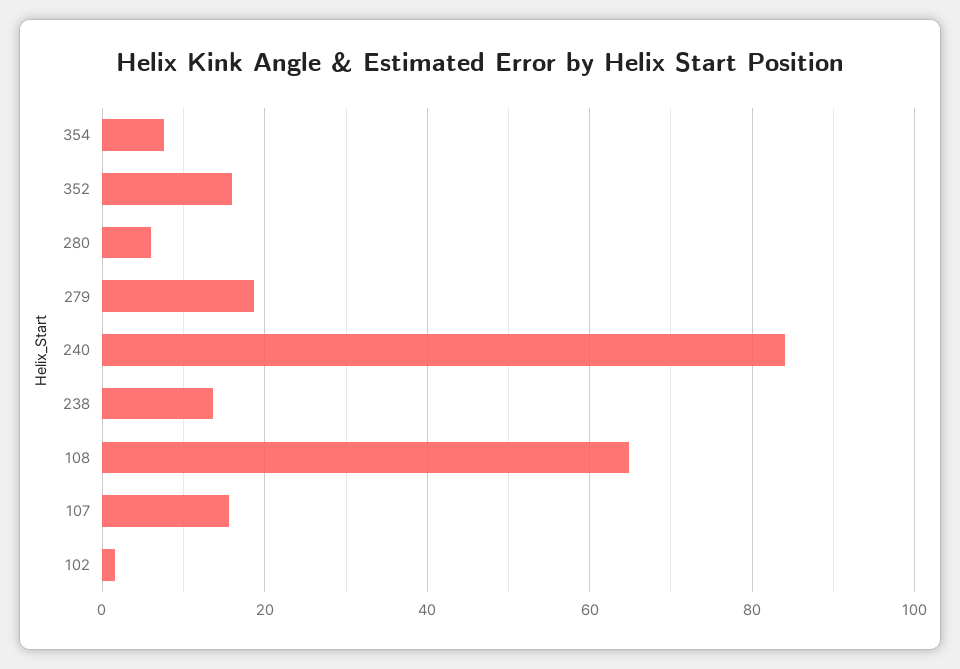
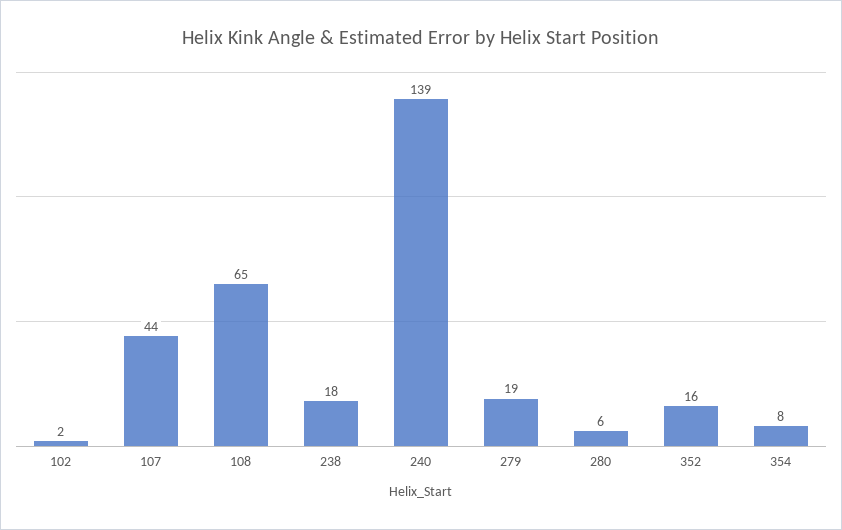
  {
    "354": 8,
    "352": 16,
    "280": 6,
    "279": 19,
-   "240": 84,
+   "240": 139,
-   "238": 14,
+   "238": 18,
    "108": 65,
-   "107": 16,
+   "107": 44,
    "102": 2
  }

